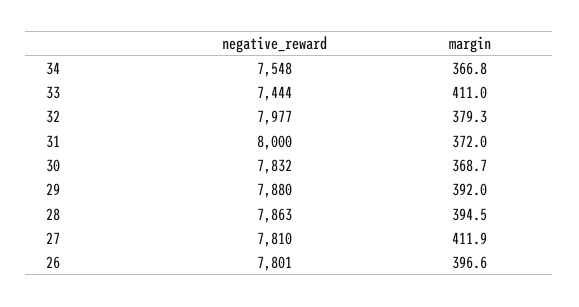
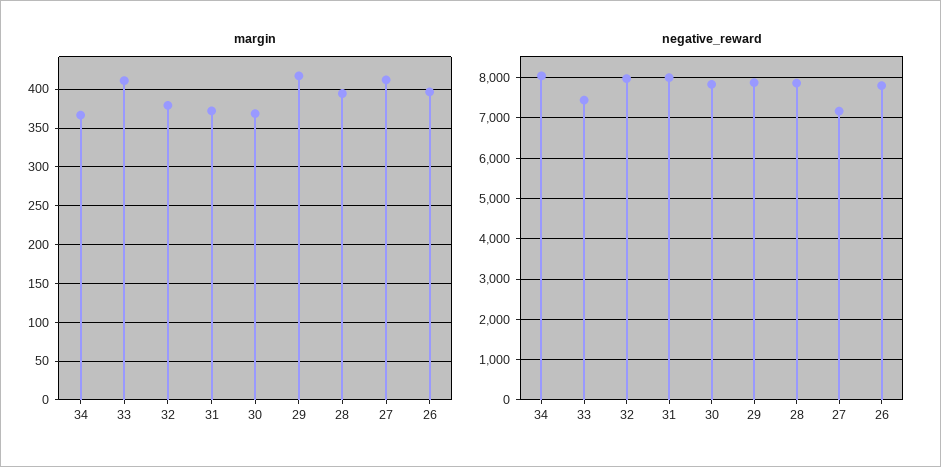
  {
    "negative_reward": {
-     "34": 7548,
+     "34": 8000,
      "33": 7444,
      "32": 7977,
      "31": 8000,
      "30": 7832,
      "29": 7880,
      "28": 7863,
-     "27": 7810,
+     "27": 7200,
      "26": 7801
    },
    "margin": {
      "34": 366.8,
      "33": 411,
      "32": 379.3,
      "31": 372,
      "30": 368.7,
-     "29": 392,
+     "29": 420,
      "28": 394.5,
      "27": 411.9,
      "26": 396.6
    }
  }

